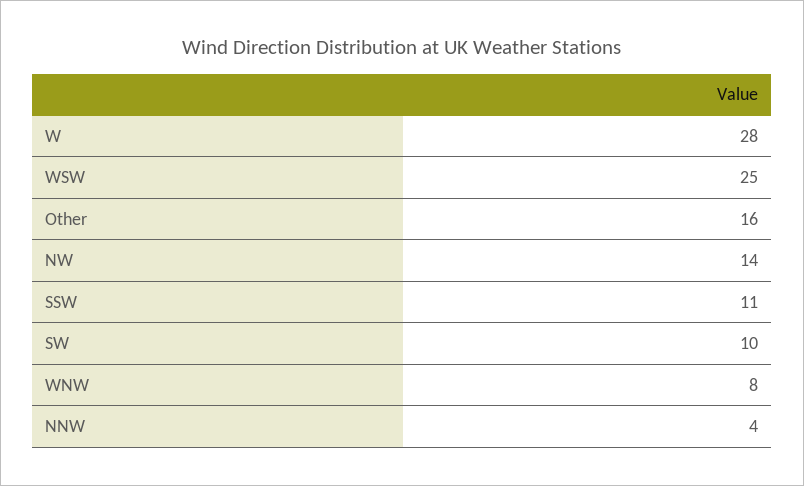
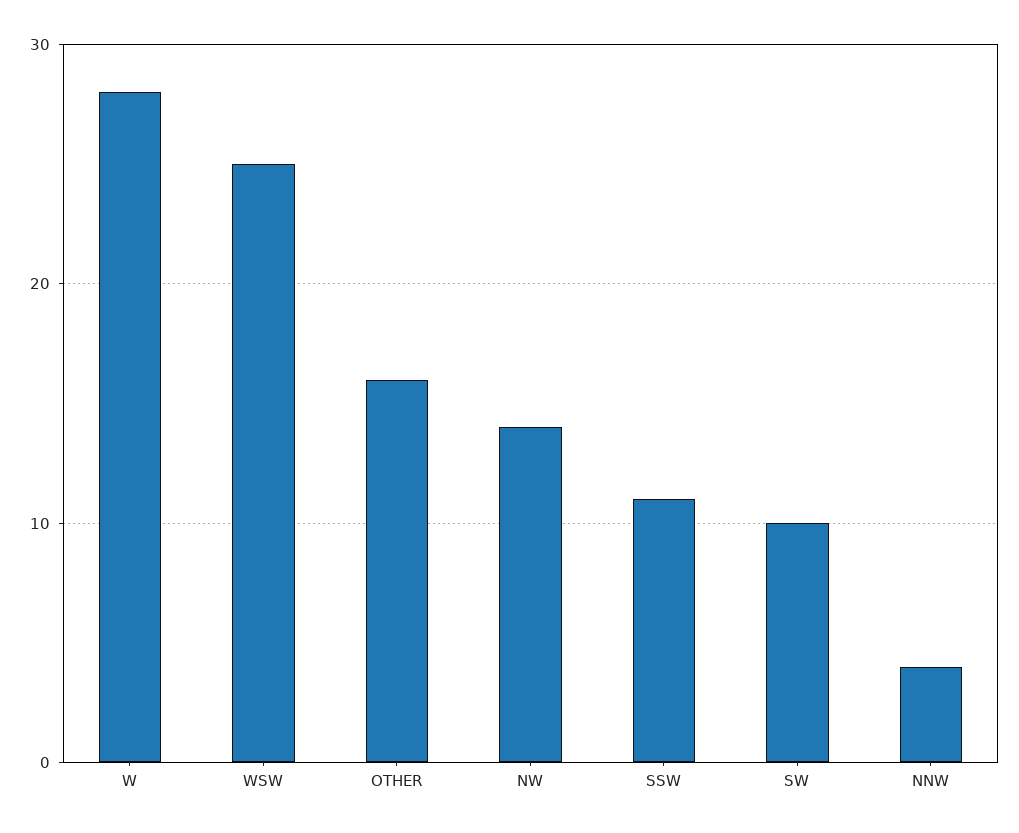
  {
    "W": 28,
    "WSW": 25,
    "Other": 16,
    "NW": 14,
    "SSW": 11,
    "SW": 10,
-   "WNW": 8,
    "NNW": 4
  }

